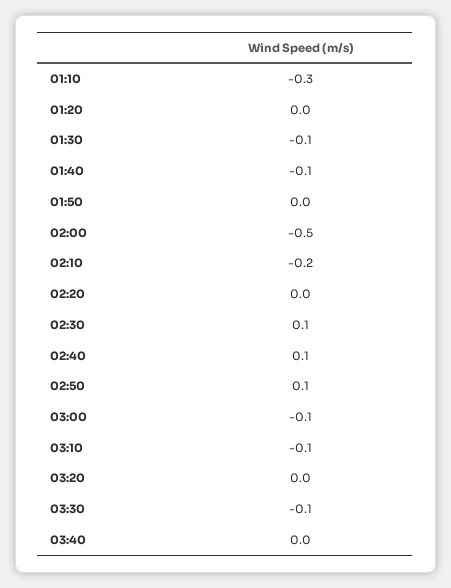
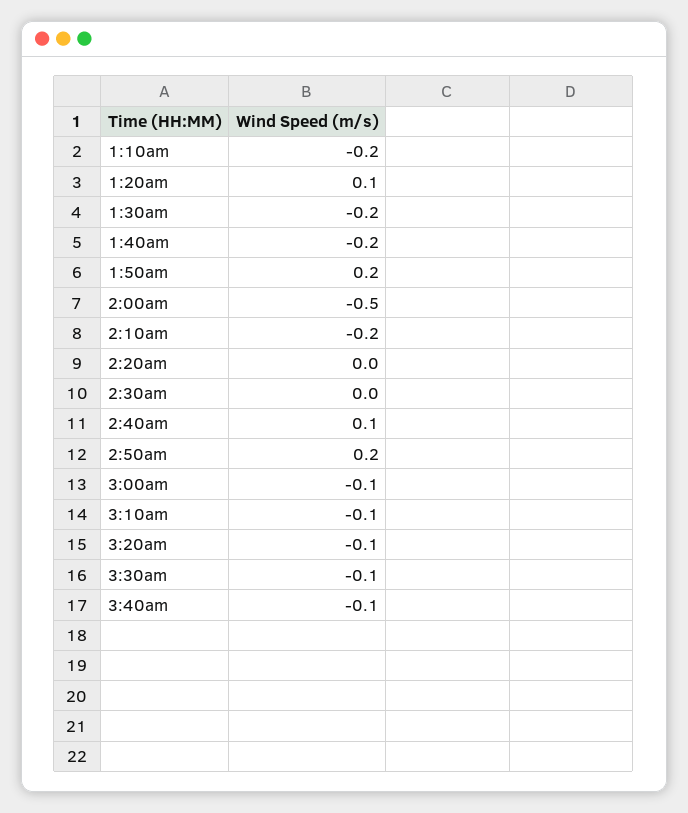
  {
-   "01:10": -0.3,
+   "01:10": -0.2,
-   "01:20": 0,
+   "01:20": 0.1,
-   "01:30": -0.1,
+   "01:30": -0.2,
-   "01:40": -0.1,
+   "01:40": -0.2,
-   "01:50": 0,
+   "01:50": 0.2,
    "02:00": -0.5,
    "02:10": -0.2,
    "02:20": 0,
-   "02:30": 0.1,
+   "02:30": 0,
    "02:40": 0.1,
-   "02:50": 0.1,
+   "02:50": 0.2,
    "03:00": -0.1,
    "03:10": -0.1,
-   "03:20": 0,
+   "03:20": -0.1,
    "03:30": -0.1,
-   "03:40": 0
+   "03:40": -0.1
  }

